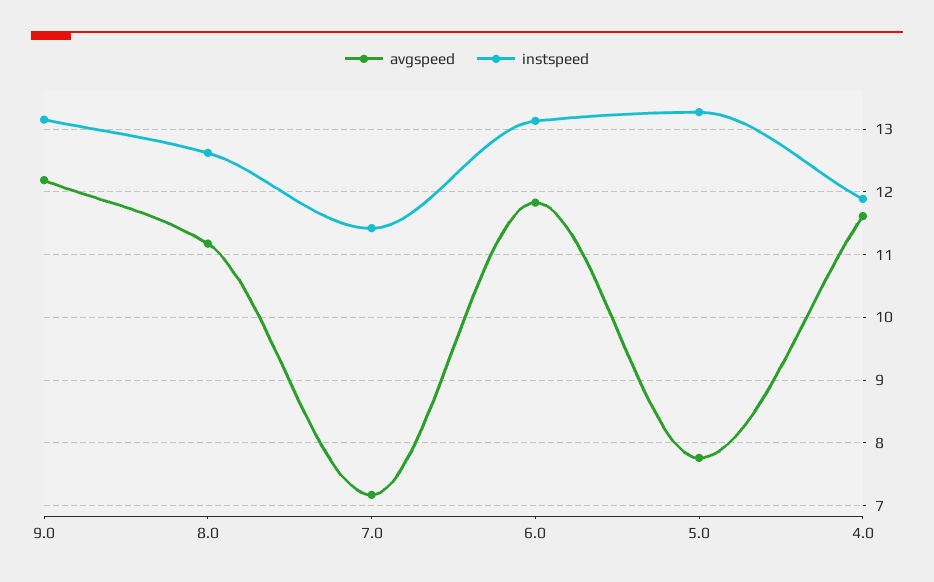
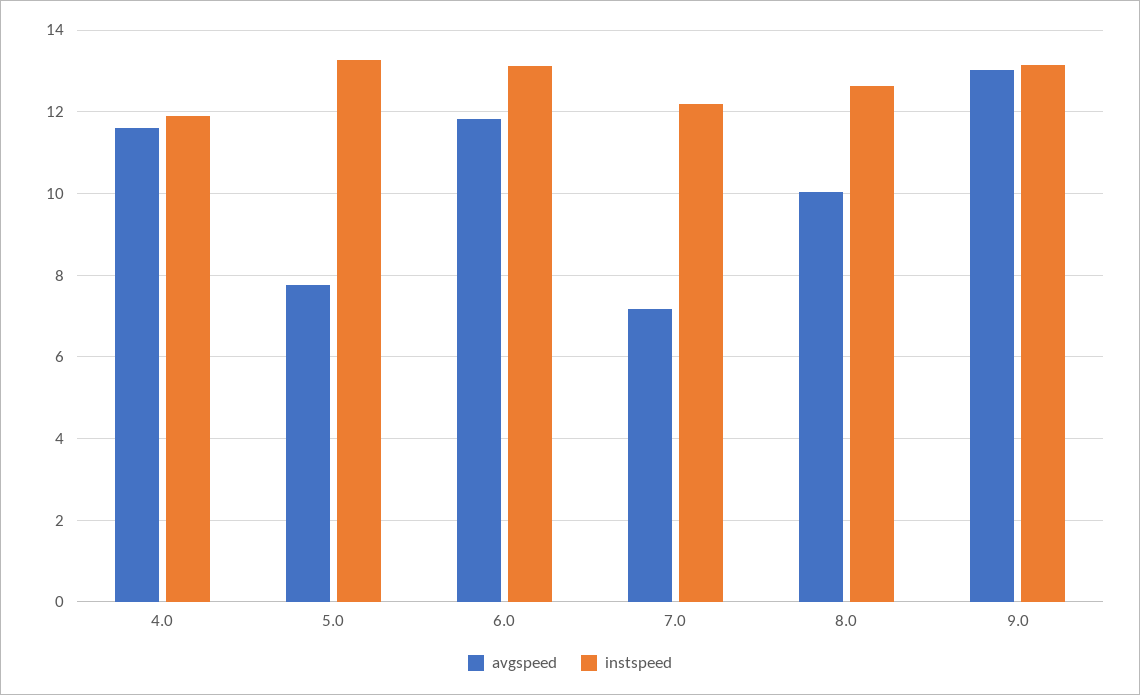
  {
    "avgspeed": {
-     "9.0": 12.2,
+     "9.0": 13,
-     "8.0": 11.2,
+     "8.0": 10,
      "7.0": 7.2,
      "6.0": 11.8,
      "5.0": 7.8,
      "4.0": 11.6
    },
    "instspeed": {
      "9.0": 13.2,
      "8.0": 12.6,
-     "7.0": 11.4,
+     "7.0": 12.2,
      "6.0": 13.1,
      "5.0": 13.3,
      "4.0": 11.9
    }
  }

